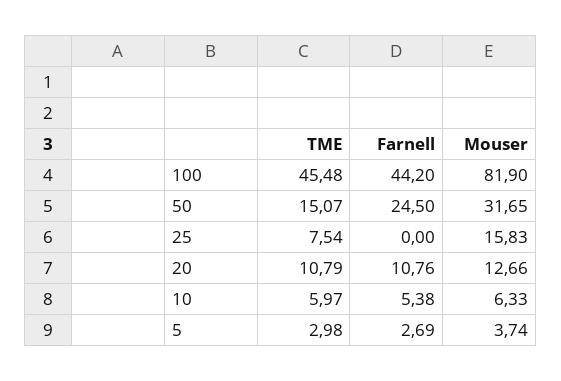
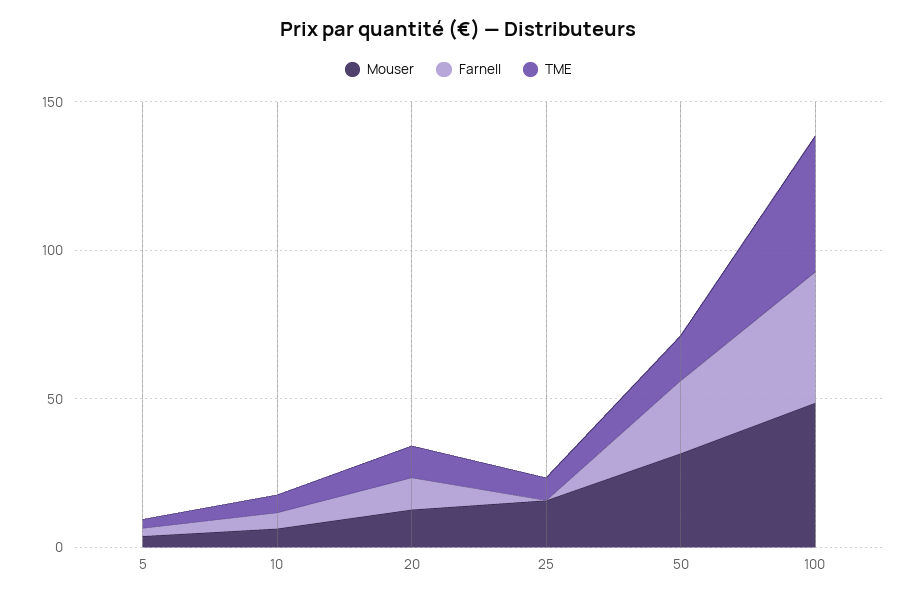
  {
    "TME": {
      "100": 45.48,
      "50": 15.07,
      "25": 7.54,
      "20": 10.79,
      "10": 5.97,
      "5": 2.98
    },
    "Farnell": {
      "100": 44.2,
      "50": 24.5,
      "25": 0,
      "20": 10.76,
      "10": 5.38,
      "5": 2.69
    },
    "Mouser": {
-     "100": 81.9,
+     "100": 50,
      "50": 31.65,
      "25": 15.83,
      "20": 12.66,
      "10": 6.33,
      "5": 3.74
    }
  }

